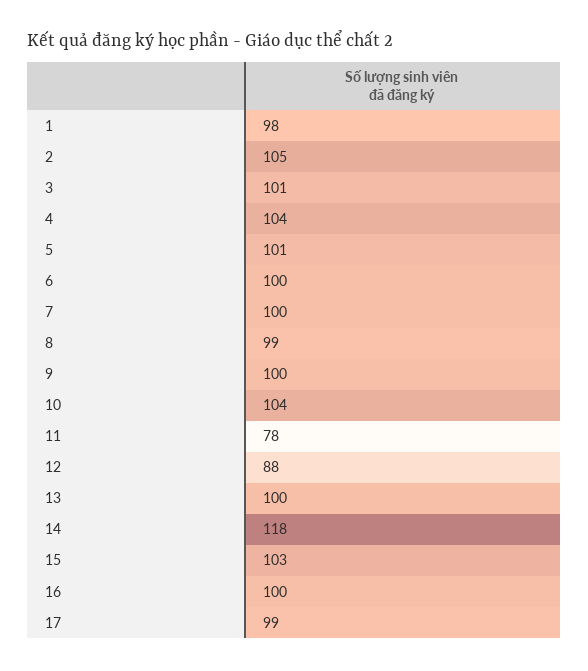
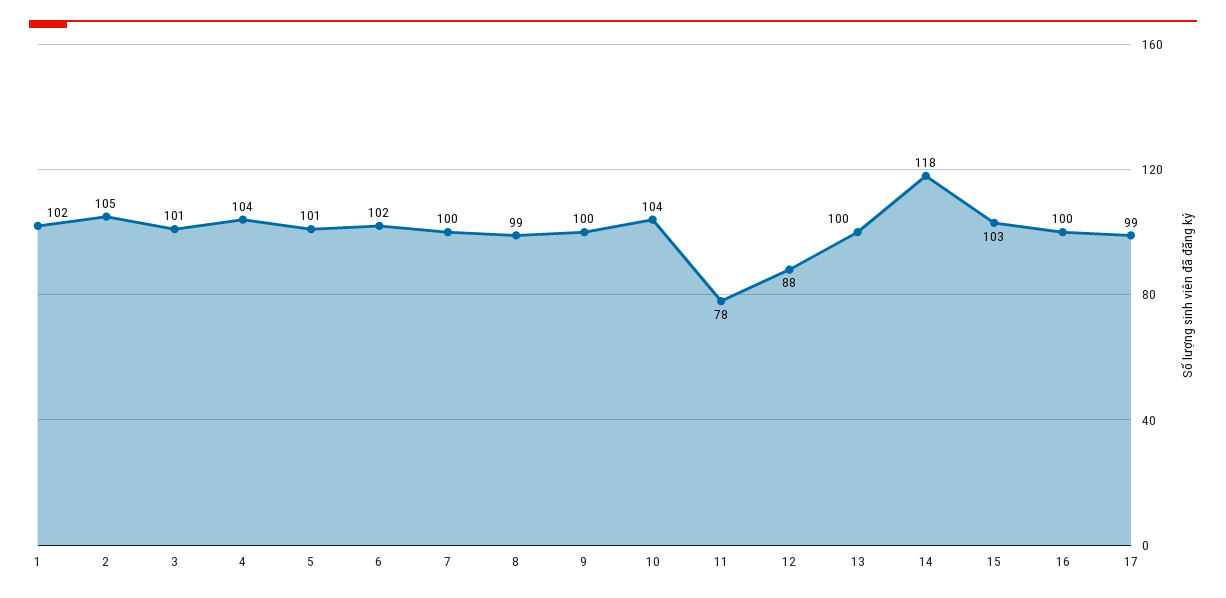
  {
-   "1": 98,
+   "1": 102,
    "2": 105,
    "3": 101,
    "4": 104,
    "5": 101,
-   "6": 100,
+   "6": 102,
    "7": 100,
    "8": 99,
    "9": 100,
    "10": 104,
    "11": 78,
    "12": 88,
    "13": 100,
    "14": 118,
    "15": 103,
    "16": 100,
    "17": 99
  }

